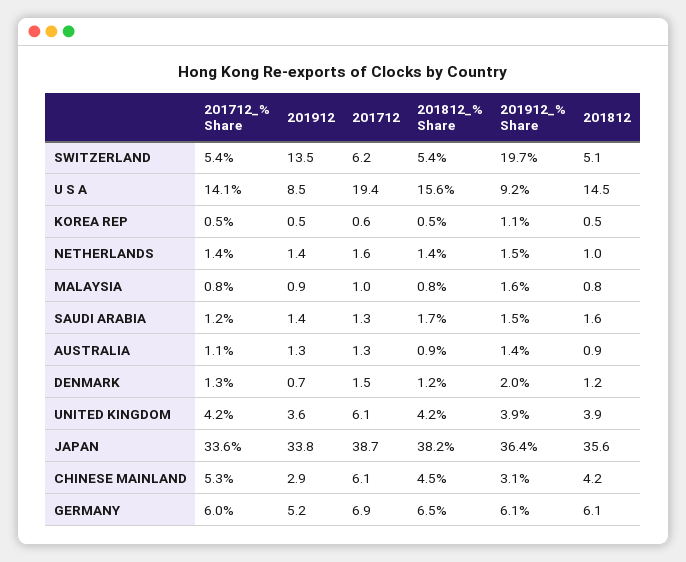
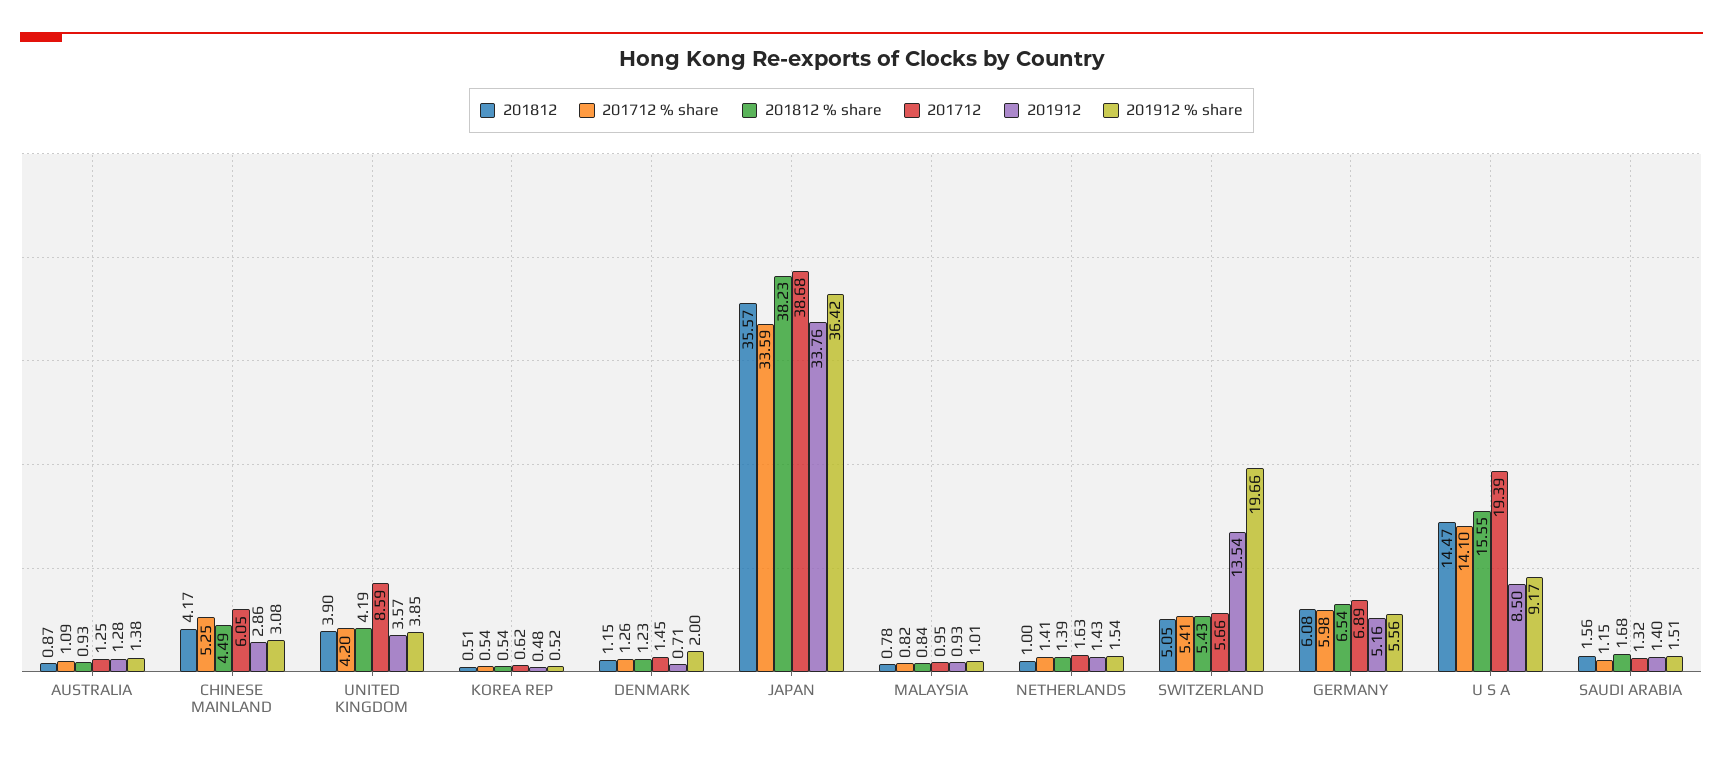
  {
    "201712_% Share": {
      "SWITZERLAND": 5.41,
      "U S A": 14.1,
      "KOREA REP": 0.54,
      "NETHERLANDS": 1.41,
      "MALAYSIA": 0.82,
      "SAUDI ARABIA": 1.15,
      "AUSTRALIA": 1.09,
      "DENMARK": 1.26,
      "UNITED KINGDOM": 4.2,
      "JAPAN": 33.59,
      "CHINESE MAINLAND": 5.25,
      "GERMANY": 5.98
    },
    "201912": {
      "SWITZERLAND": 13.54,
      "U S A": 8.5,
      "KOREA REP": 0.48,
      "NETHERLANDS": 1.43,
      "MALAYSIA": 0.93,
      "SAUDI ARABIA": 1.4,
      "AUSTRALIA": 1.28,
      "DENMARK": 0.71,
      "UNITED KINGDOM": 3.57,
      "JAPAN": 33.76,
      "CHINESE MAINLAND": 2.86,
      "GERMANY": 5.16
    },
    "201712": {
-     "SWITZERLAND": 6.2,
+     "SWITZERLAND": 5.66,
      "U S A": 19.39,
      "KOREA REP": 0.62,
      "NETHERLANDS": 1.63,
      "MALAYSIA": 0.95,
      "SAUDI ARABIA": 1.32,
      "AUSTRALIA": 1.25,
      "DENMARK": 1.45,
-     "UNITED KINGDOM": 6.1,
+     "UNITED KINGDOM": 8.59,
      "JAPAN": 38.68,
      "CHINESE MAINLAND": 6.05,
      "GERMANY": 6.89
    },
    "201812_% Share": {
      "SWITZERLAND": 5.43,
      "U S A": 15.55,
      "KOREA REP": 0.54,
      "NETHERLANDS": 1.39,
      "MALAYSIA": 0.84,
      "SAUDI ARABIA": 1.68,
      "AUSTRALIA": 0.93,
      "DENMARK": 1.23,
      "UNITED KINGDOM": 4.19,
      "JAPAN": 38.23,
      "CHINESE MAINLAND": 4.49,
      "GERMANY": 6.54
    },
    "201912_% Share": {
      "SWITZERLAND": 19.66,
      "U S A": 9.17,
-     "KOREA REP": 1.1,
+     "KOREA REP": 0.52,
      "NETHERLANDS": 1.54,
-     "MALAYSIA": 1.6,
+     "MALAYSIA": 1.01,
      "SAUDI ARABIA": 1.51,
      "AUSTRALIA": 1.38,
      "DENMARK": 2,
      "UNITED KINGDOM": 3.85,
      "JAPAN": 36.42,
      "CHINESE MAINLAND": 3.08,
-     "GERMANY": 6.1
+     "GERMANY": 5.56
    },
    "201812": {
      "SWITZERLAND": 5.05,
      "U S A": 14.47,
      "KOREA REP": 0.51,
      "NETHERLANDS": 1,
      "MALAYSIA": 0.78,
      "SAUDI ARABIA": 1.56,
      "AUSTRALIA": 0.87,
      "DENMARK": 1.15,
      "UNITED KINGDOM": 3.9,
      "JAPAN": 35.57,
      "CHINESE MAINLAND": 4.17,
      "GERMANY": 6.08
    }
  }

